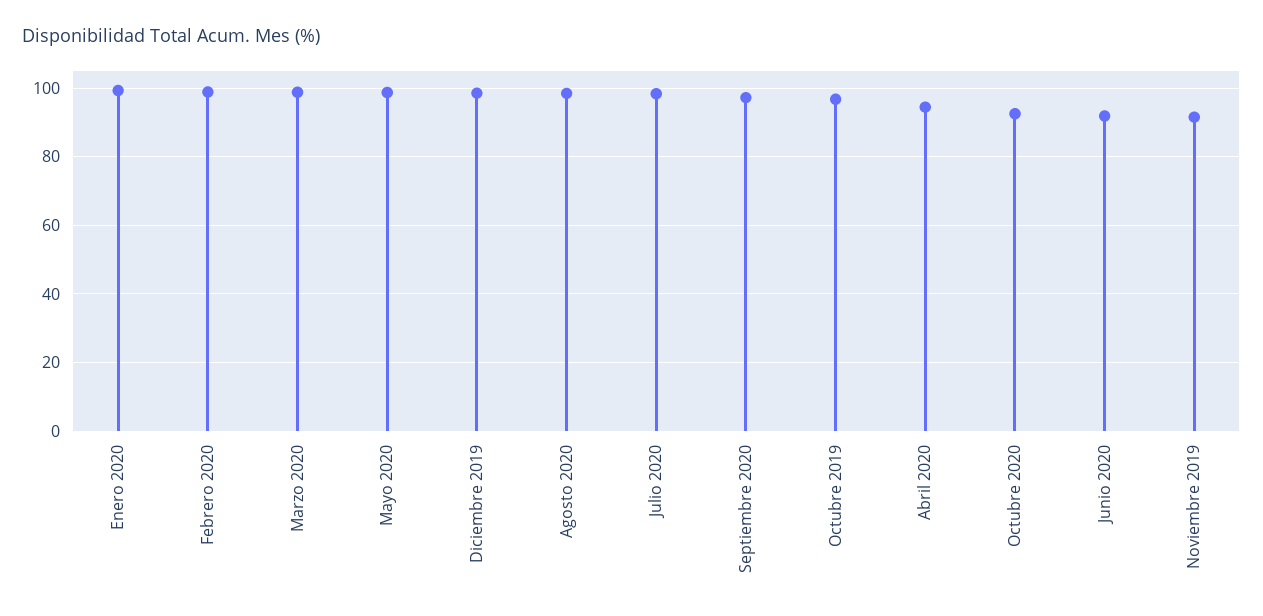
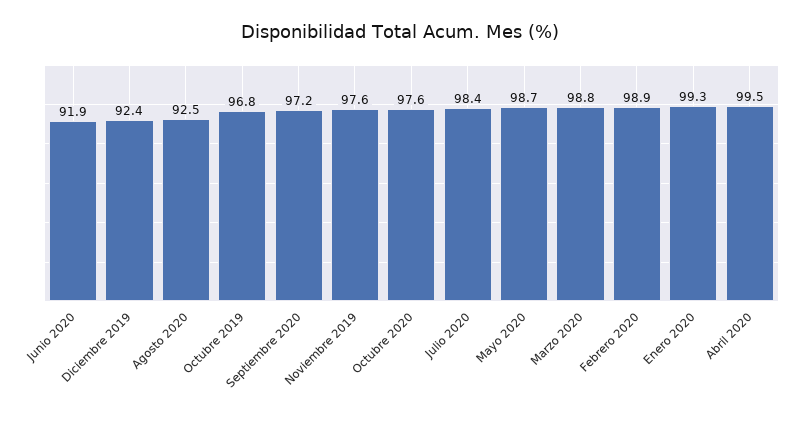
  {
    "Enero 2020": 99.3,
    "Febrero 2020": 98.9,
    "Marzo 2020": 98.8,
    "Mayo 2020": 98.7,
-   "Diciembre 2019": 98,
+   "Diciembre 2019": 92.4,
-   "Agosto 2020": 98,
+   "Agosto 2020": 92.5,
    "Julio 2020": 98.4,
    "Septiembre 2020": 97.2,
    "Octubre 2019": 96.8,
-   "Abril 2020": 94,
+   "Abril 2020": 99.5,
-   "Octubre 2020": 92,
+   "Octubre 2020": 97.6,
    "Junio 2020": 91.9,
-   "Noviembre 2019": 92
+   "Noviembre 2019": 97.6
  }

